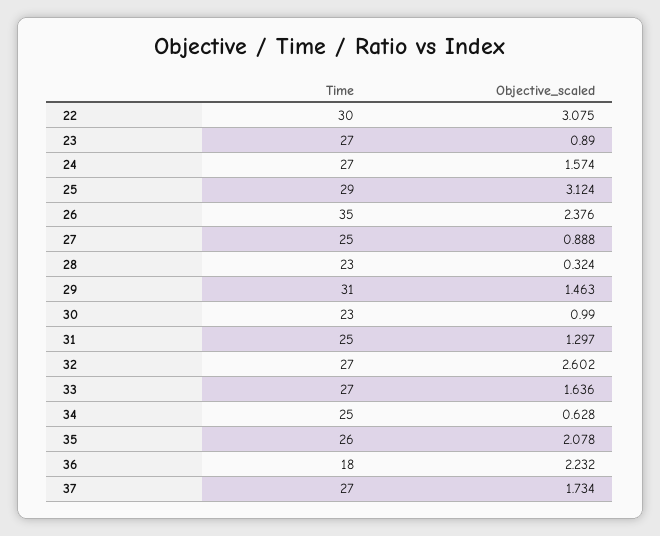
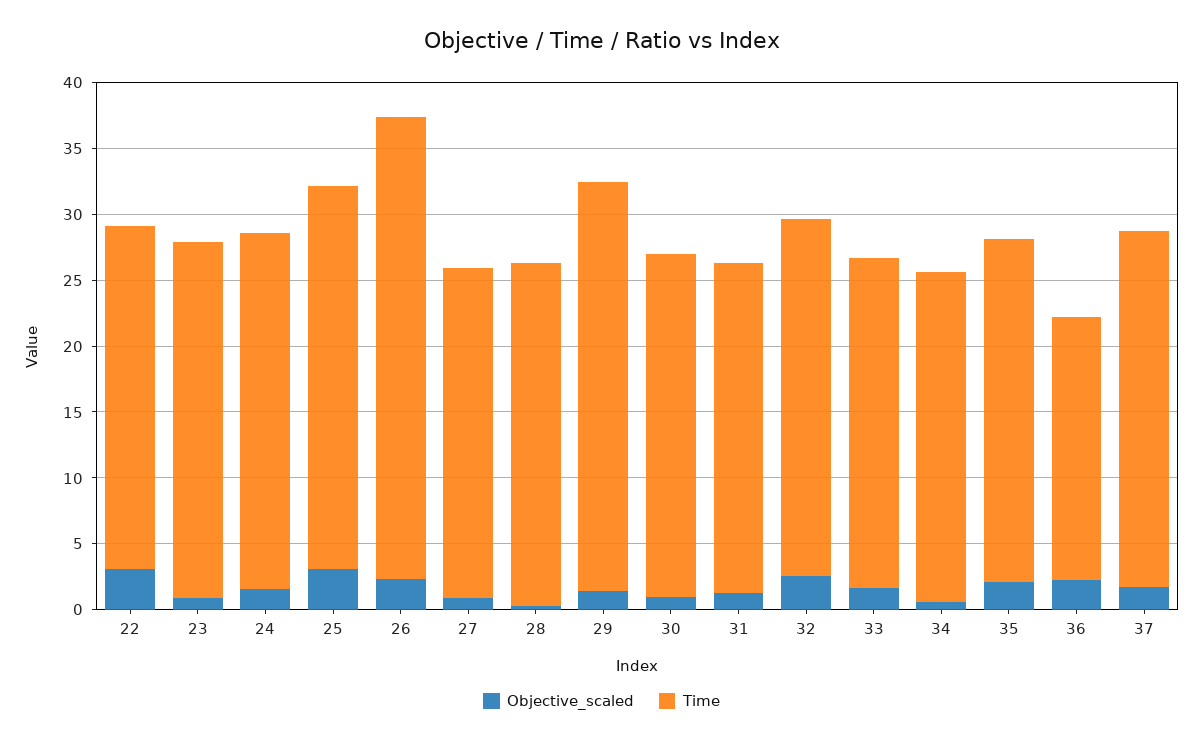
  {
    "Time": {
-     "22": 30,
+     "22": 26,
      "23": 27,
      "24": 27,
      "25": 29,
      "26": 35,
      "27": 25,
-     "28": 23,
+     "28": 26,
      "29": 31,
-     "30": 23,
+     "30": 26,
      "31": 25,
      "32": 27,
-     "33": 27,
+     "33": 25,
      "34": 25,
      "35": 26,
-     "36": 18,
+     "36": 20,
      "37": 27
    },
    "Objective_scaled": {
      "22": 3.075,
      "23": 0.89,
      "24": 1.574,
      "25": 3.124,
      "26": 2.376,
      "27": 0.888,
      "28": 0.324,
      "29": 1.463,
      "30": 0.99,
      "31": 1.297,
      "32": 2.602,
      "33": 1.636,
      "34": 0.628,
      "35": 2.078,
      "36": 2.232,
      "37": 1.734
    }
  }

